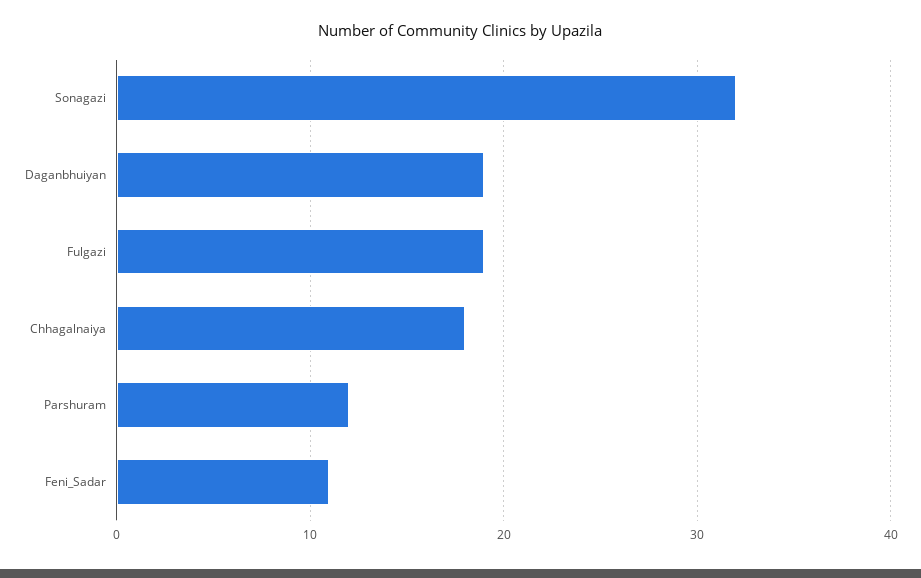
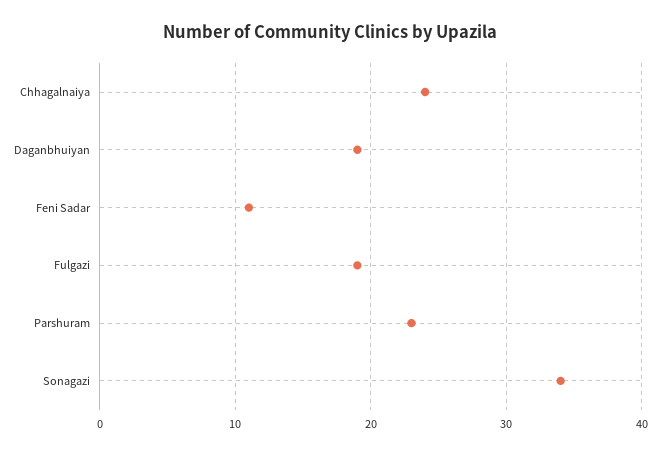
  {
-   "Sonagazi": 32,
+   "Sonagazi": 34,
    "Daganbhuiyan": 19,
    "Fulgazi": 19,
-   "Chhagalnaiya": 18,
+   "Chhagalnaiya": 24,
-   "Parshuram": 12,
+   "Parshuram": 23,
    "Feni_Sadar": 11
  }

